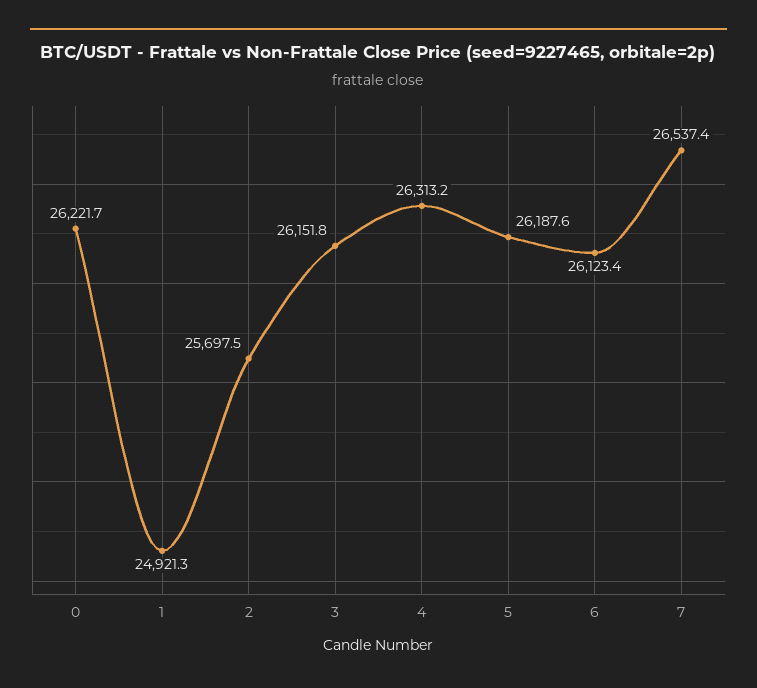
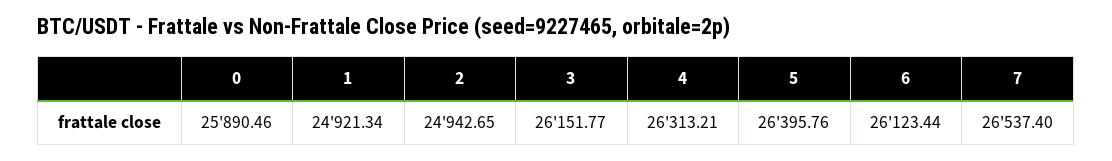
  {
-   "0": 26221.7,
+   "0": 25890.46,
    "1": 24921.34,
-   "2": 25697.5,
+   "2": 24942.65,
    "3": 26151.77,
    "4": 26313.21,
-   "5": 26187.6,
+   "5": 26395.76,
    "6": 26123.44,
    "7": 26537.4
  }

